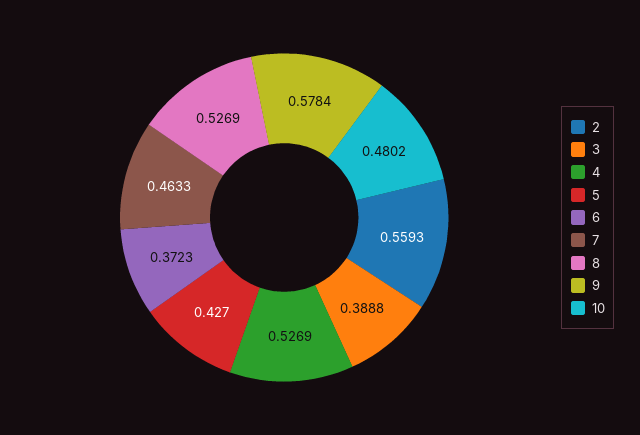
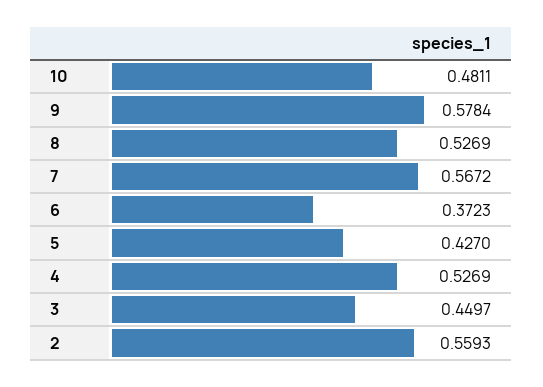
  {
    "2": 0.5593,
-   "3": 0.3888,
+   "3": 0.4497,
    "4": 0.5269,
    "5": 0.427,
    "6": 0.3723,
-   "7": 0.4633,
+   "7": 0.5672,
    "8": 0.5269,
    "9": 0.5784,
-   "10": 0.4802
+   "10": 0.4811
  }

